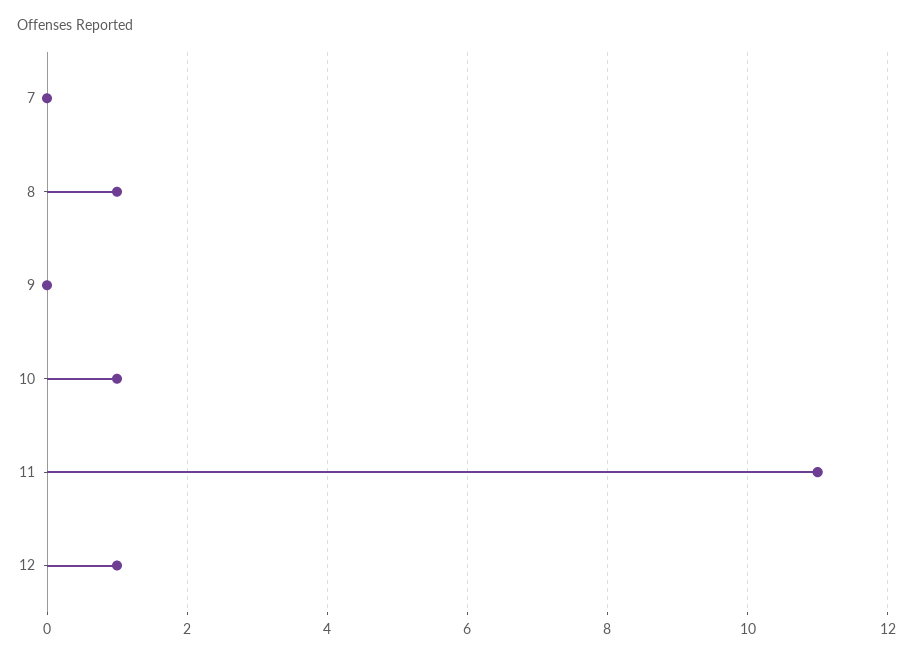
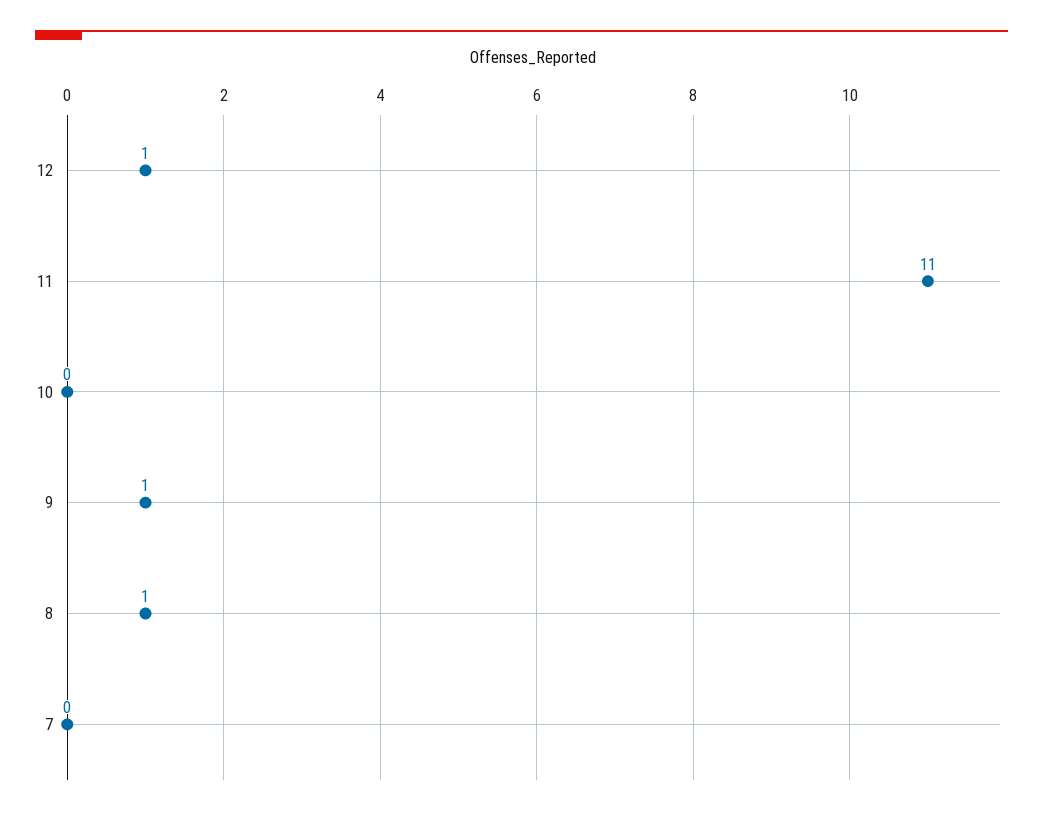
  {
    "7": 0,
    "8": 1,
-   "9": 0,
+   "9": 1,
-   "10": 1,
+   "10": 0,
    "11": 11,
    "12": 1
  }

